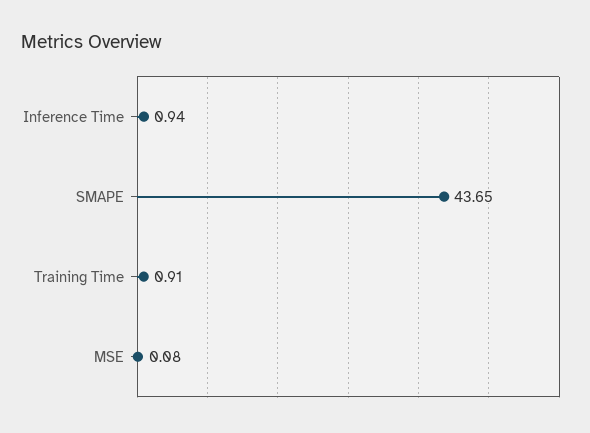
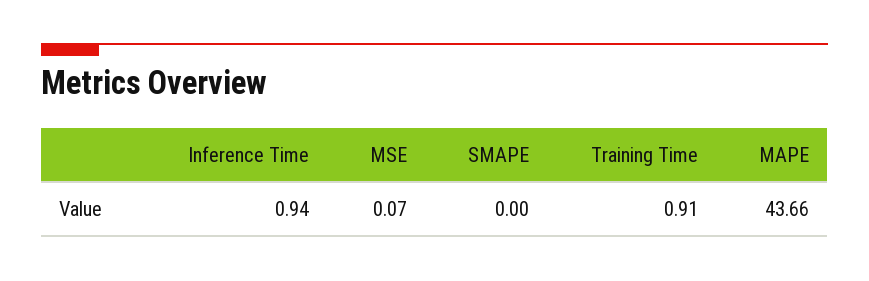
  {
    "Inference Time": 0.94,
-   "SMAPE": 43.65,
+   "SMAPE": 0,
    "Training Time": 0.91,
-   "MSE": 0.08
+   "MSE": 0.07,
+   "MAPE": 43.66
  }

